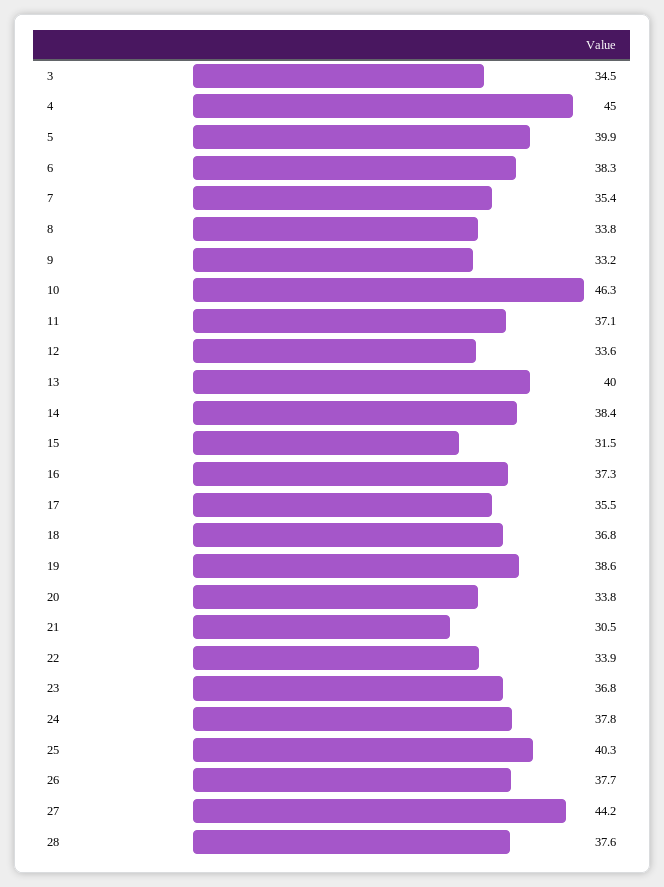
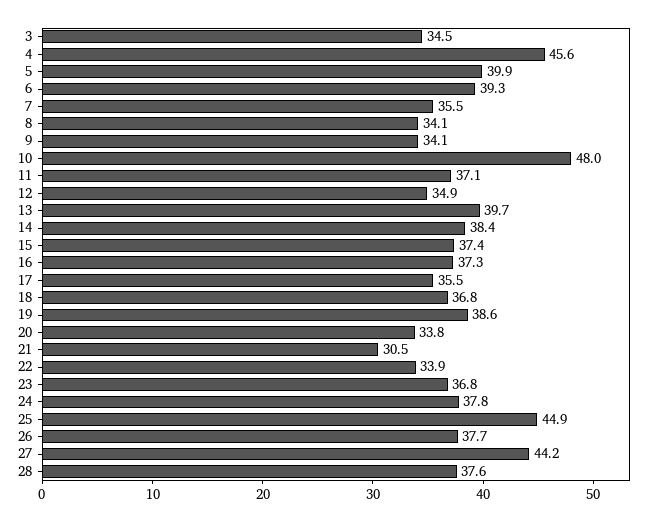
  {
    "3": 34.5,
-   "4": 45,
+   "4": 45.6,
    "5": 39.9,
-   "6": 38.3,
+   "6": 39.3,
-   "7": 35.4,
+   "7": 35.5,
-   "8": 33.8,
+   "8": 34.1,
-   "9": 33.2,
+   "9": 34.1,
-   "10": 46.3,
+   "10": 48,
    "11": 37.1,
-   "12": 33.6,
+   "12": 34.9,
-   "13": 40,
+   "13": 39.7,
    "14": 38.4,
-   "15": 31.5,
+   "15": 37.4,
    "16": 37.3,
    "17": 35.5,
    "18": 36.8,
    "19": 38.6,
    "20": 33.8,
    "21": 30.5,
    "22": 33.9,
    "23": 36.8,
    "24": 37.8,
-   "25": 40.3,
+   "25": 44.9,
    "26": 37.7,
    "27": 44.2,
    "28": 37.6
  }

